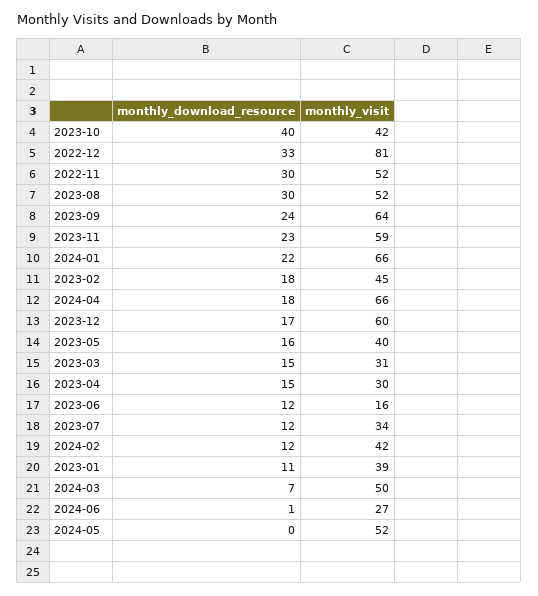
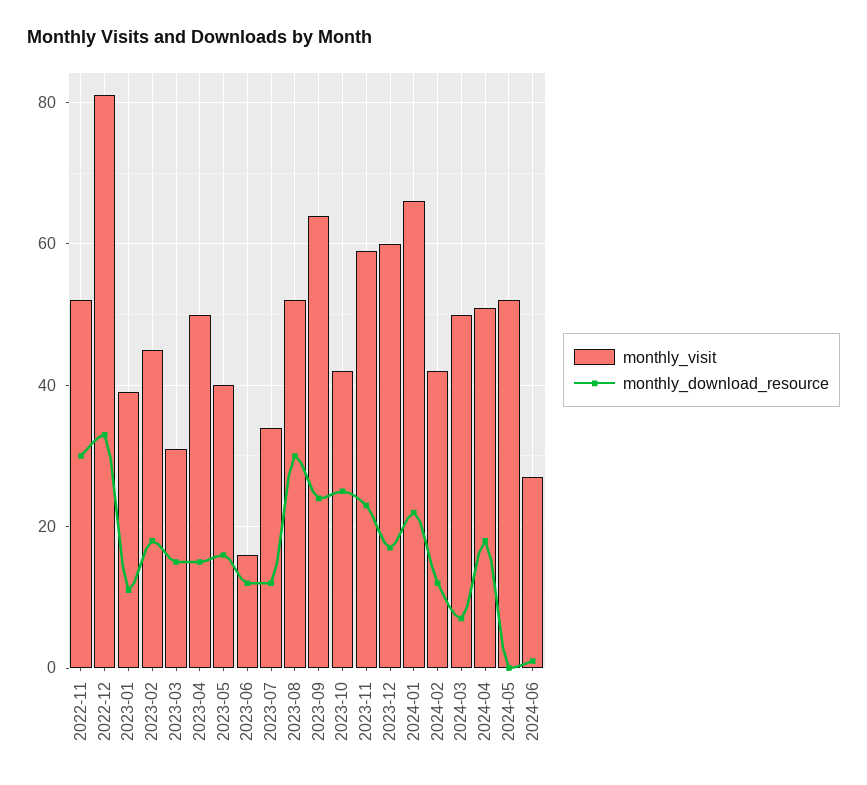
  {
    "monthly_download_resource": {
-     "2023-10": 40,
+     "2023-10": 25,
      "2022-12": 33,
      "2022-11": 30,
      "2023-08": 30,
      "2023-09": 24,
      "2023-11": 23,
      "2024-01": 22,
      "2023-02": 18,
      "2024-04": 18,
      "2023-12": 17,
      "2023-05": 16,
      "2023-03": 15,
      "2023-04": 15,
      "2023-06": 12,
      "2023-07": 12,
      "2024-02": 12,
      "2023-01": 11,
      "2024-03": 7,
      "2024-06": 1,
      "2024-05": 0
    },
    "monthly_visit": {
      "2023-10": 42,
      "2022-12": 81,
      "2022-11": 52,
      "2023-08": 52,
      "2023-09": 64,
      "2023-11": 59,
      "2024-01": 66,
      "2023-02": 45,
-     "2024-04": 66,
+     "2024-04": 50,
      "2023-12": 60,
      "2023-05": 40,
      "2023-03": 31,
-     "2023-04": 30,
+     "2023-04": 50,
      "2023-06": 16,
      "2023-07": 34,
      "2024-02": 42,
      "2023-01": 39,
      "2024-03": 50,
      "2024-06": 27,
      "2024-05": 52
    }
  }

